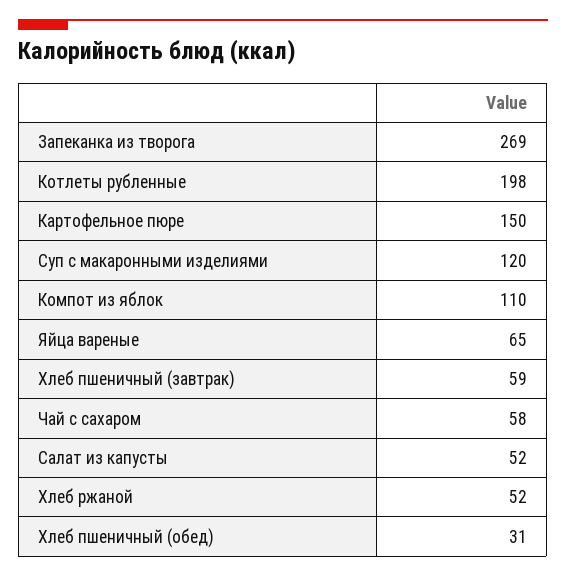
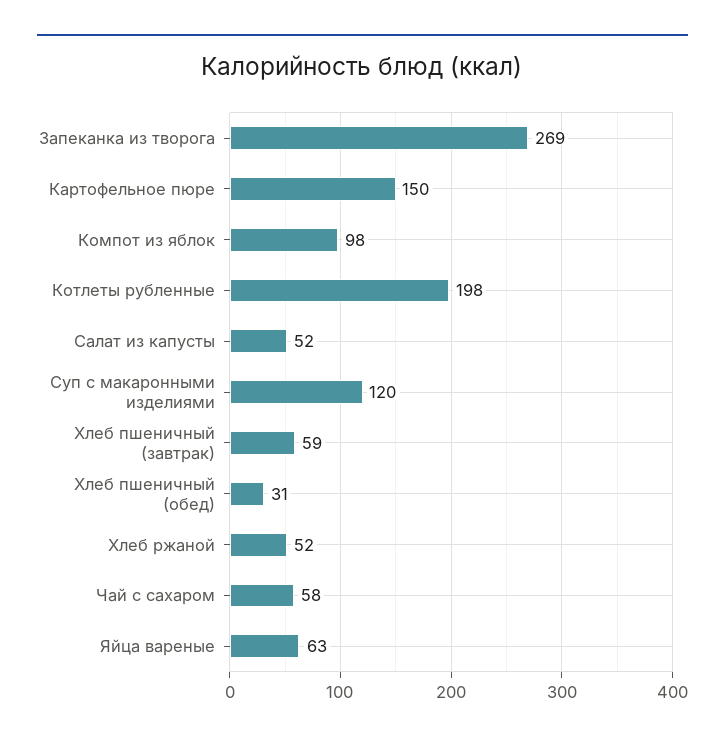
  {
    "Запеканка из творога": 269,
    "Котлеты рубленные": 198,
    "Картофельное пюре": 150,
    "Суп с макаронными изделиями": 120,
-   "Компот из яблок": 110,
+   "Компот из яблок": 98,
-   "Яйца вареные": 65,
+   "Яйца вареные": 63,
    "Хлеб пшеничный (завтрак)": 59,
    "Чай с сахаром": 58,
    "Салат из капусты": 52,
    "Хлеб ржаной": 52,
    "Хлеб пшеничный (обед)": 31
  }

